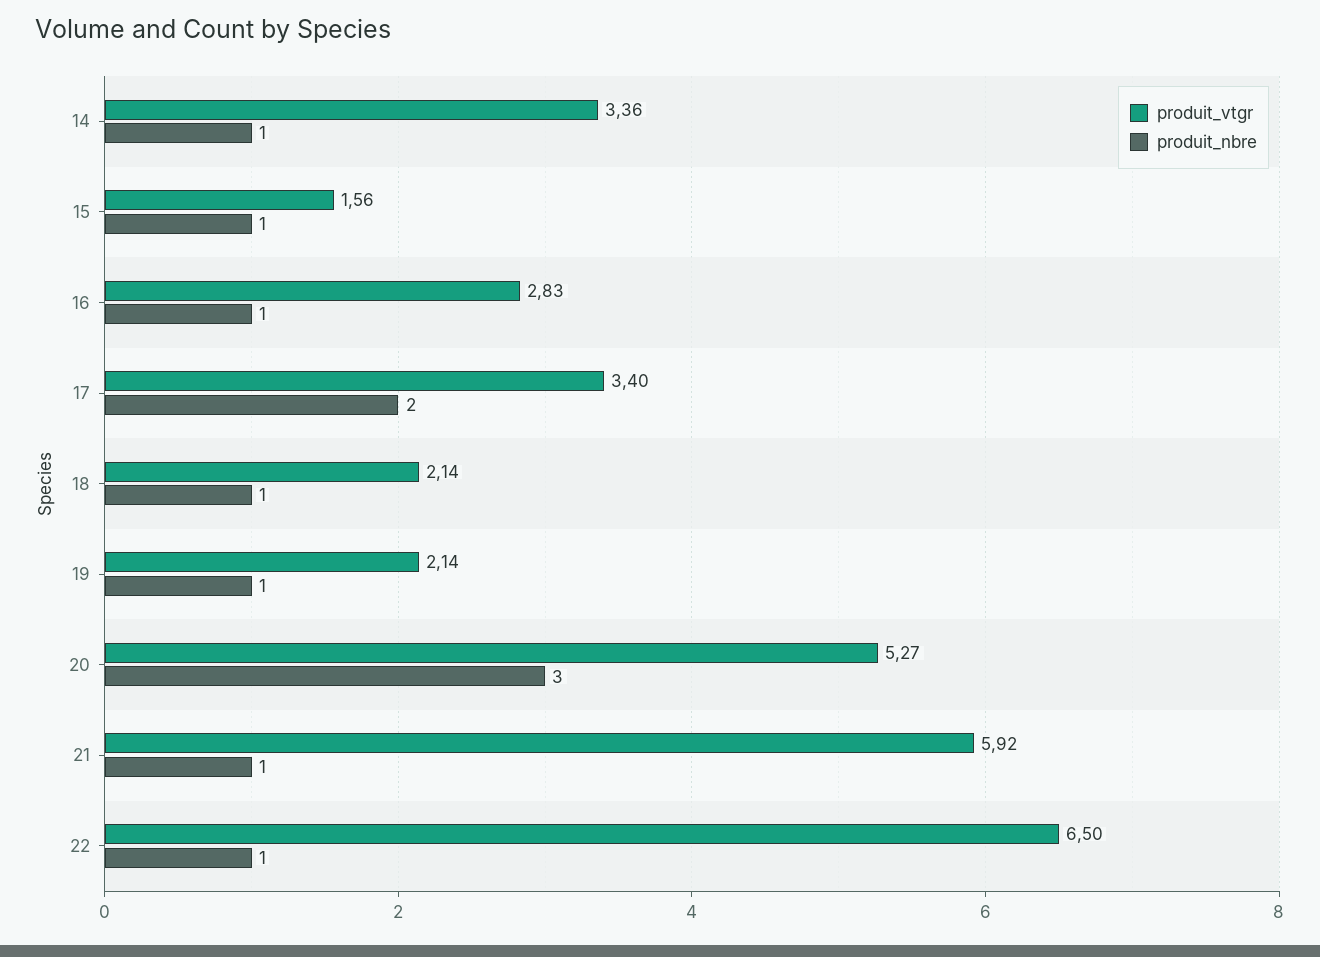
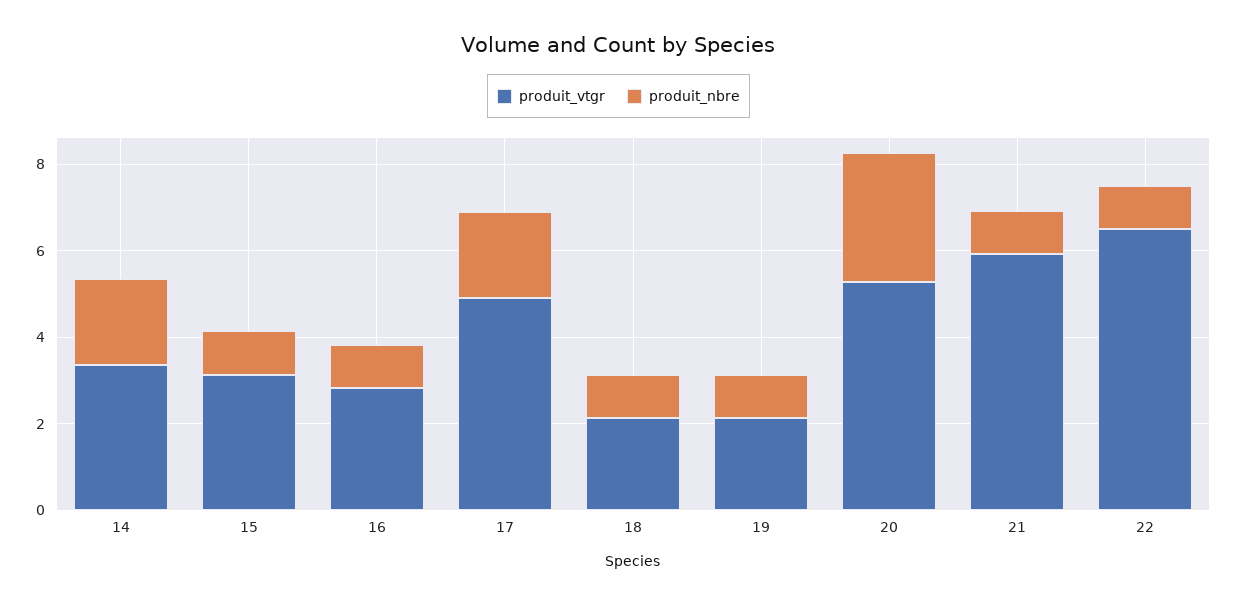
  {
    "produit_vtgr": {
      "14": 3.36,
-     "15": 1.56,
+     "15": 3,
      "16": 2.83,
-     "17": 3.4,
+     "17": 5,
      "18": 2.14,
      "19": 2.14,
      "20": 5.27,
      "21": 5.92,
      "22": 6.5
    },
    "produit_nbre": {
-     "14": 1,
+     "14": 2,
      "15": 1,
      "16": 1,
      "17": 2,
      "18": 1,
      "19": 1,
      "20": 3,
      "21": 1,
      "22": 1
    }
  }

